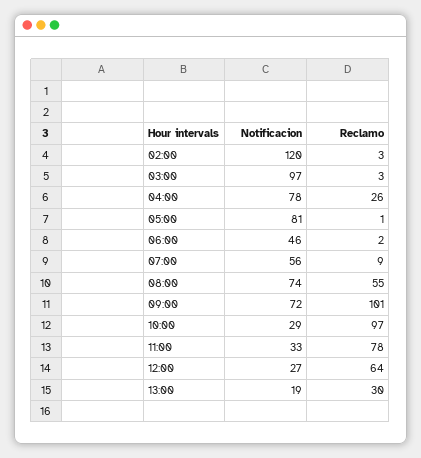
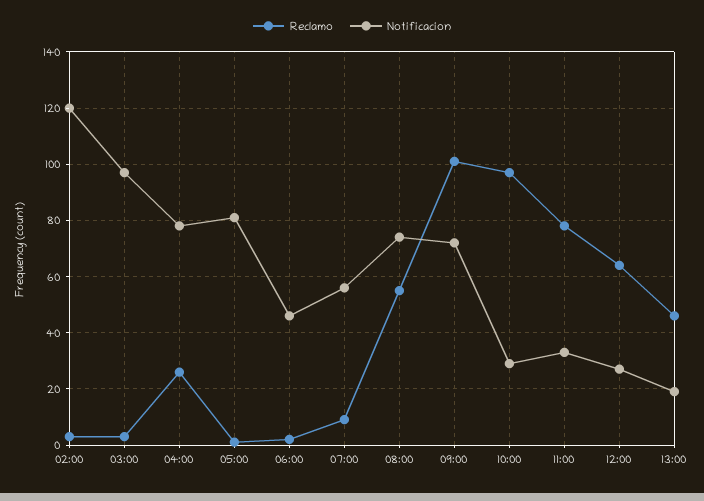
  {
    "Notificacion": {
      "02:00": 120,
      "03:00": 97,
      "04:00": 78,
      "05:00": 81,
      "06:00": 46,
      "07:00": 56,
      "08:00": 74,
      "09:00": 72,
      "10:00": 29,
      "11:00": 33,
      "12:00": 27,
      "13:00": 19
    },
    "Reclamo": {
      "02:00": 3,
      "03:00": 3,
      "04:00": 26,
      "05:00": 1,
      "06:00": 2,
      "07:00": 9,
      "08:00": 55,
      "09:00": 101,
      "10:00": 97,
      "11:00": 78,
      "12:00": 64,
-     "13:00": 30
+     "13:00": 45
    }
  }

